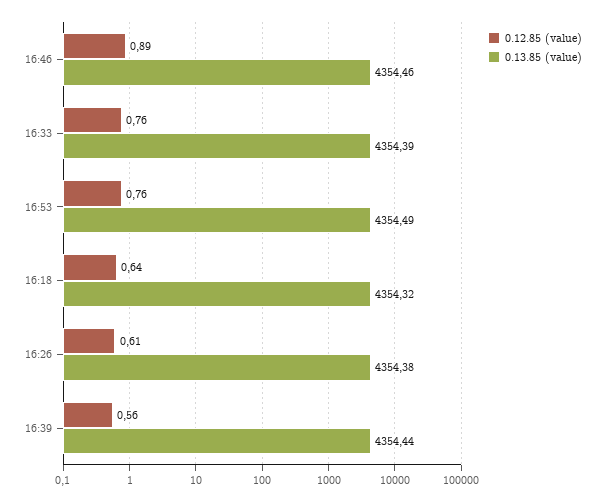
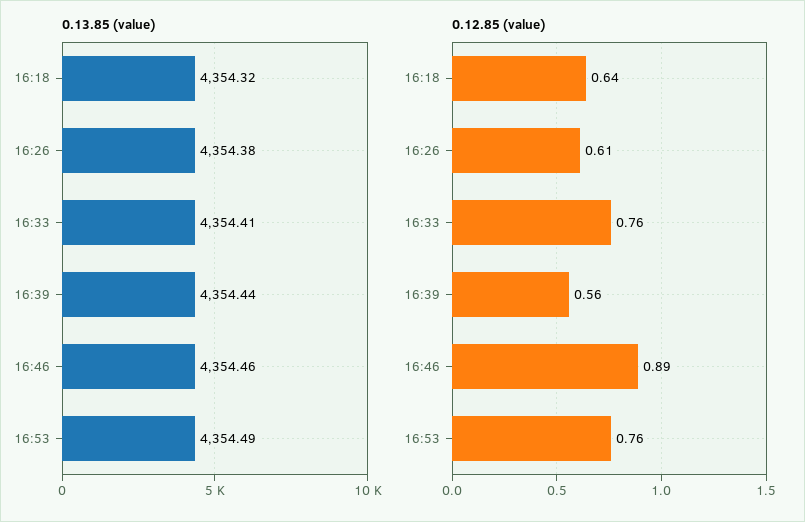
  {
    "0.12.85 (value)": {
      "16:46": 0.89,
      "16:33": 0.76,
      "16:53": 0.76,
      "16:18": 0.64,
      "16:26": 0.61,
      "16:39": 0.56
    },
    "0.13.85 (value)": {
      "16:46": 4354.46,
-     "16:33": 4354.39,
+     "16:33": 4354.41,
      "16:53": 4354.49,
      "16:18": 4354.32,
      "16:26": 4354.38,
      "16:39": 4354.44
    }
  }

